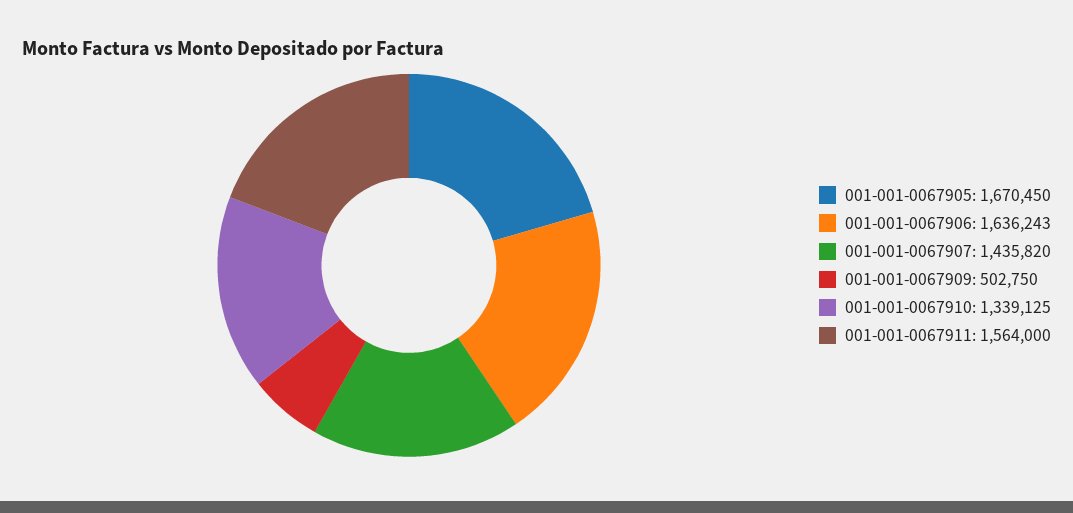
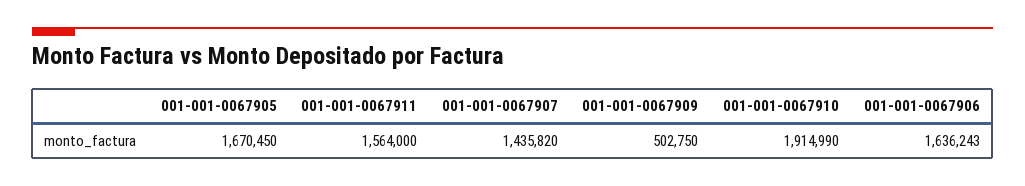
  {
    "001-001-0067905": 1670450,
    "001-001-0067906": 1636243,
    "001-001-0067907": 1435820,
    "001-001-0067909": 502750,
-   "001-001-0067910": 1339125,
+   "001-001-0067910": 1914990,
    "001-001-0067911": 1564000
  }

